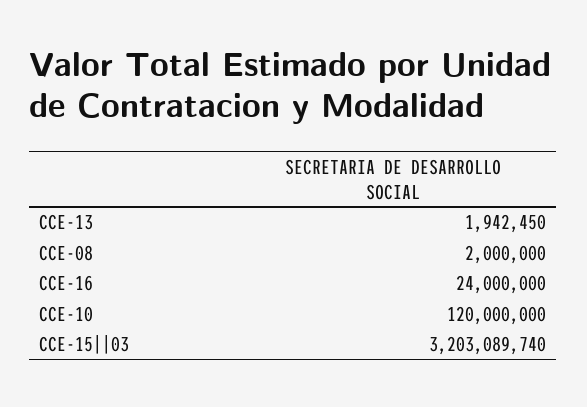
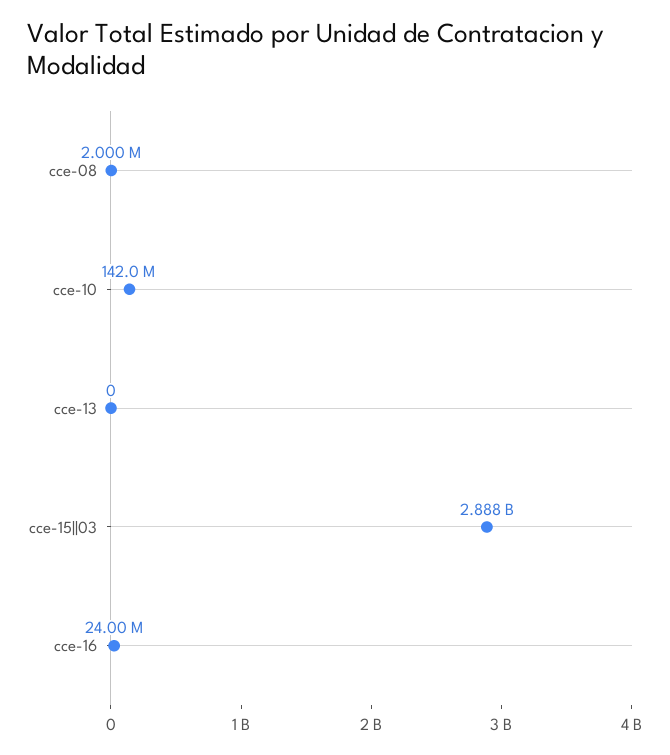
  {
-   "CCE-13": 1942450,
+   "CCE-13": 0,
    "CCE-08": 2000000,
    "CCE-16": 24000000,
-   "CCE-10": 120000000,
+   "CCE-10": 142000000,
-   "CCE-15||03": 3203089740
+   "CCE-15||03": 2888000000
  }

